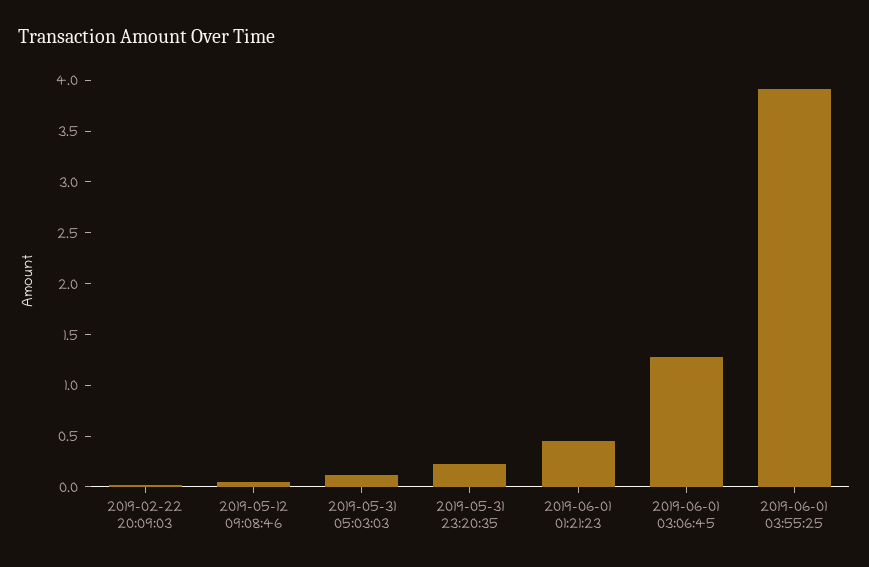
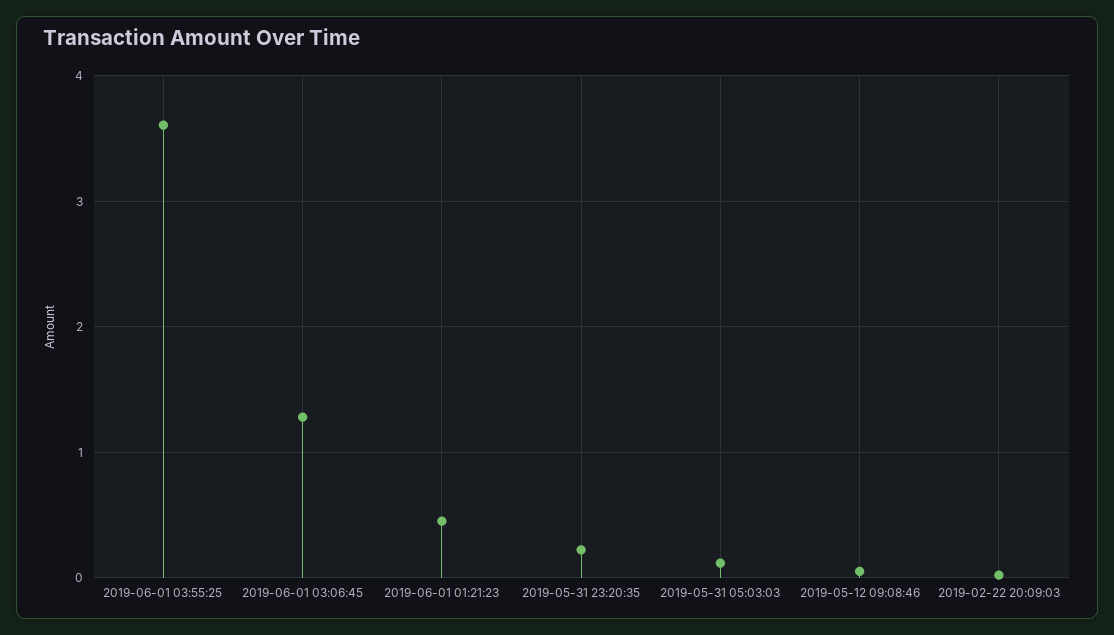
  {
    "2019-02-22 20:09:03": 0,
    "2019-05-12 09:08:46": 0.1,
    "2019-05-31 05:03:03": 0.1,
    "2019-05-31 23:20:35": 0.2,
    "2019-06-01 01:21:23": 0.5,
    "2019-06-01 03:06:45": 1.3,
-   "2019-06-01 03:55:25": 3.9
+   "2019-06-01 03:55:25": 3.6
  }

